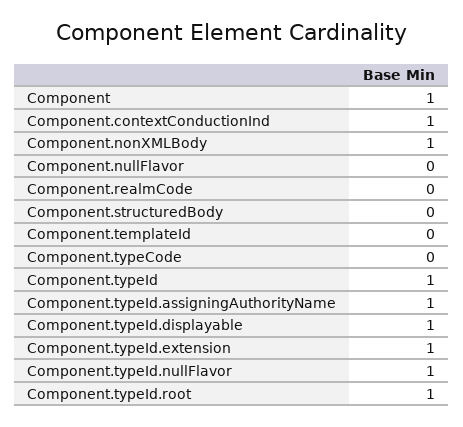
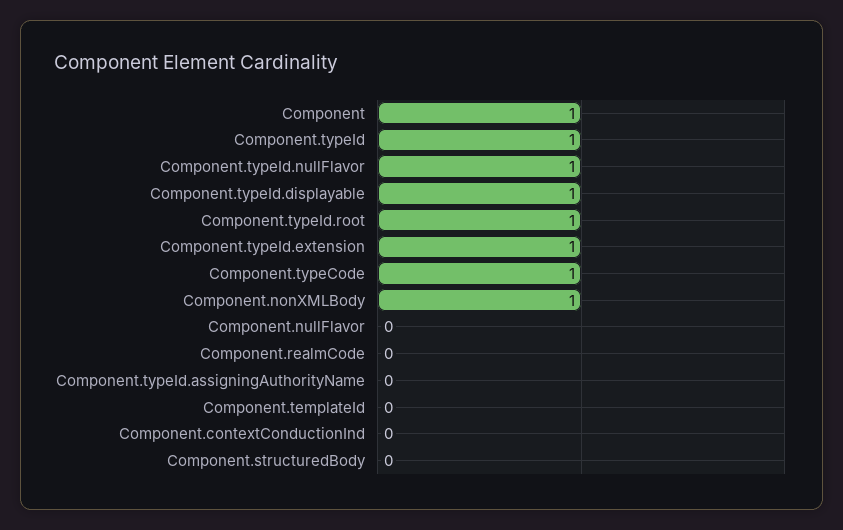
  {
    "Component": 1,
-   "Component.contextConductionInd": 1,
+   "Component.contextConductionInd": 0,
    "Component.nonXMLBody": 1,
    "Component.nullFlavor": 0,
    "Component.realmCode": 0,
    "Component.structuredBody": 0,
    "Component.templateId": 0,
-   "Component.typeCode": 0,
+   "Component.typeCode": 1,
    "Component.typeId": 1,
-   "Component.typeId.assigningAuthorityName": 1,
+   "Component.typeId.assigningAuthorityName": 0,
    "Component.typeId.displayable": 1,
    "Component.typeId.extension": 1,
    "Component.typeId.nullFlavor": 1,
    "Component.typeId.root": 1
  }

